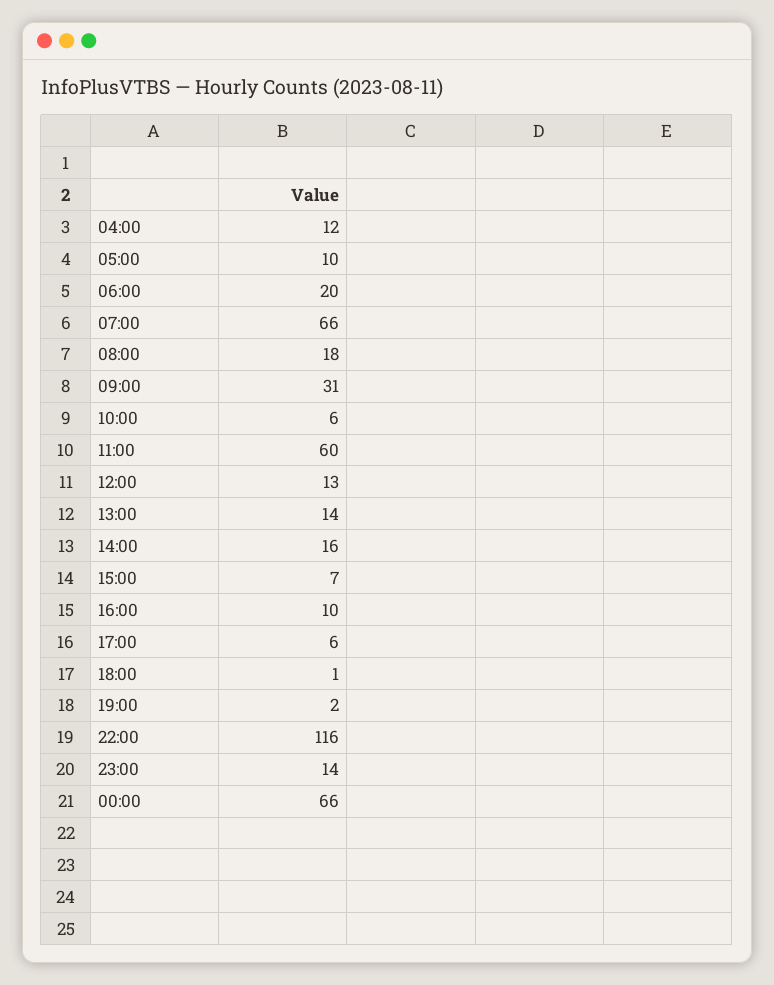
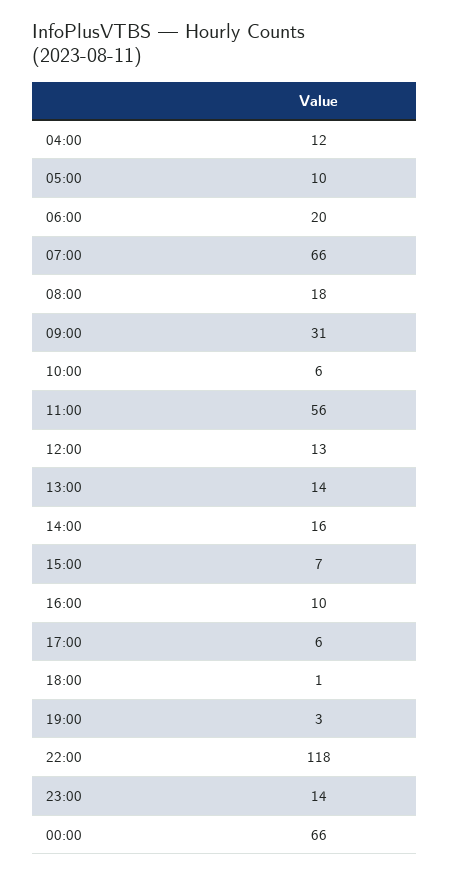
  {
    "04:00": 12,
    "05:00": 10,
    "06:00": 20,
    "07:00": 66,
    "08:00": 18,
    "09:00": 31,
    "10:00": 6,
-   "11:00": 60,
+   "11:00": 56,
    "12:00": 13,
    "13:00": 14,
    "14:00": 16,
    "15:00": 7,
    "16:00": 10,
    "17:00": 6,
    "18:00": 1,
-   "19:00": 2,
+   "19:00": 3,
-   "22:00": 116,
+   "22:00": 118,
    "23:00": 14,
    "00:00": 66
  }

